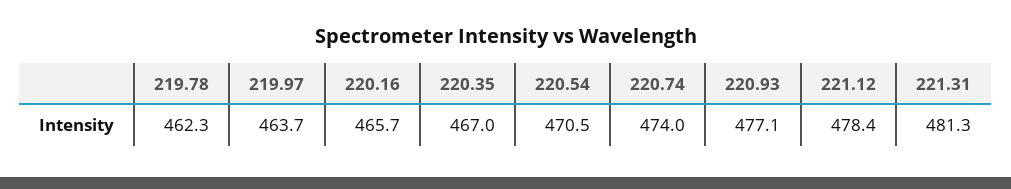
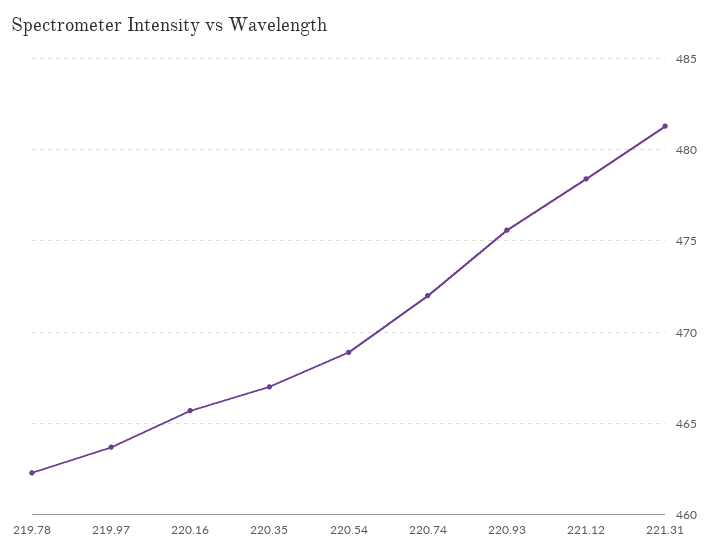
  {
    "219.78": 462.3,
    "219.97": 463.7,
    "220.16": 465.7,
    "220.35": 467,
-   "220.54": 470.5,
+   "220.54": 469,
-   "220.74": 474,
+   "220.74": 472,
-   "220.93": 477.1,
+   "220.93": 475.5,
    "221.12": 478.4,
    "221.31": 481.3
  }

